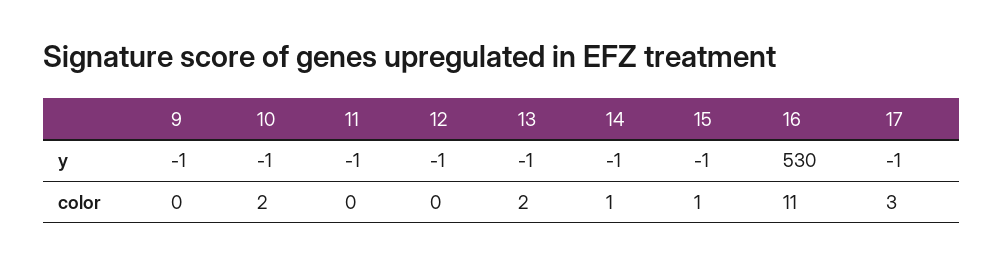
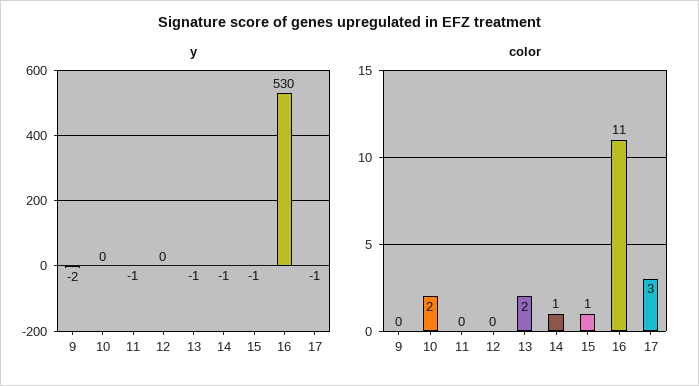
  {
    "y": {
-     "9": -1,
+     "9": -2,
-     "10": -1,
+     "10": 0,
      "11": -1,
-     "12": -1,
+     "12": 0,
      "13": -1,
      "14": -1,
      "15": -1,
      "16": 530,
      "17": -1
    },
    "color": {
      "9": 0,
      "10": 2,
      "11": 0,
      "12": 0,
      "13": 2,
      "14": 1,
      "15": 1,
      "16": 11,
      "17": 3
    }
  }

